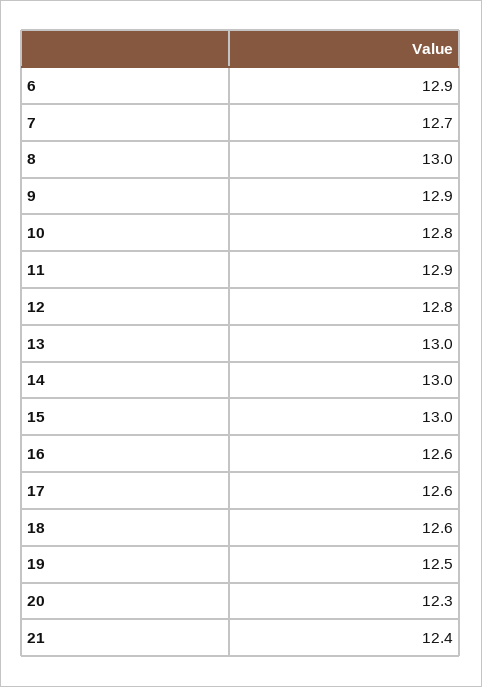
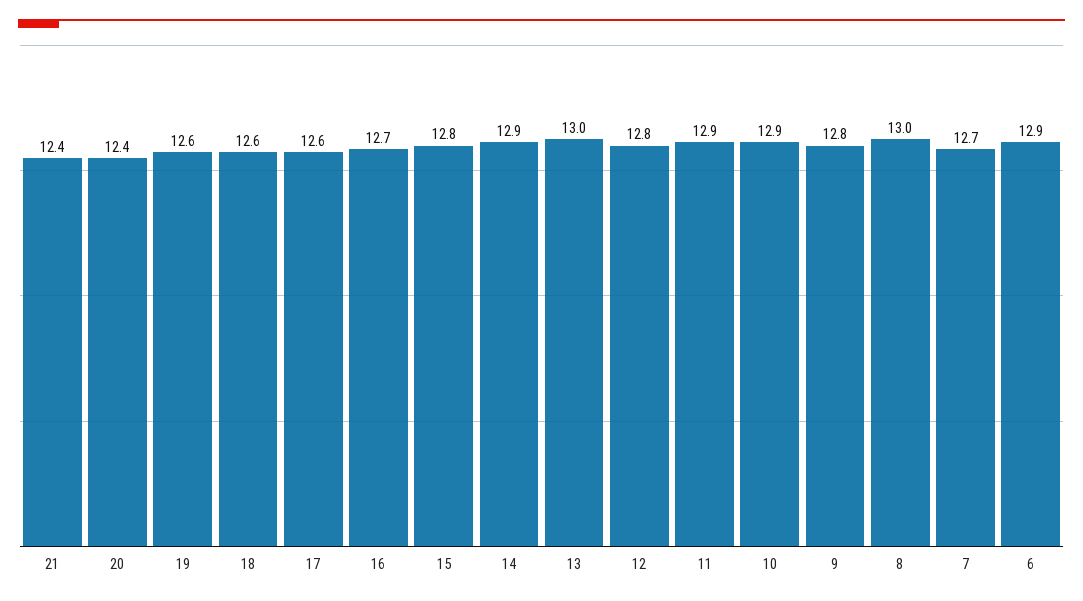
  {
    "6": 12.9,
    "7": 12.7,
    "8": 13,
-   "9": 12.9,
+   "9": 12.8,
-   "10": 12.8,
+   "10": 12.9,
    "11": 12.9,
    "12": 12.8,
    "13": 13,
-   "14": 13,
+   "14": 12.9,
-   "15": 13,
+   "15": 12.8,
-   "16": 12.6,
+   "16": 12.7,
    "17": 12.6,
    "18": 12.6,
-   "19": 12.5,
+   "19": 12.6,
-   "20": 12.3,
+   "20": 12.4,
    "21": 12.4
  }

